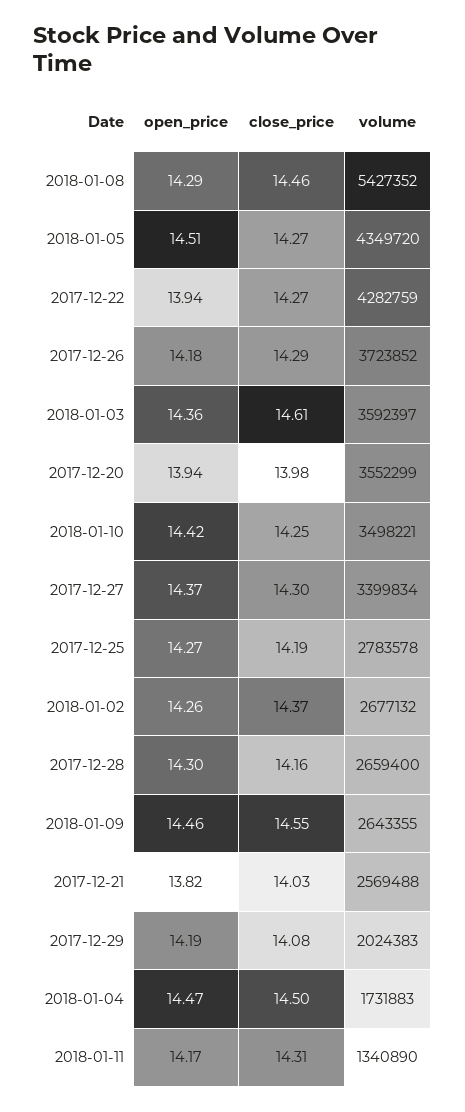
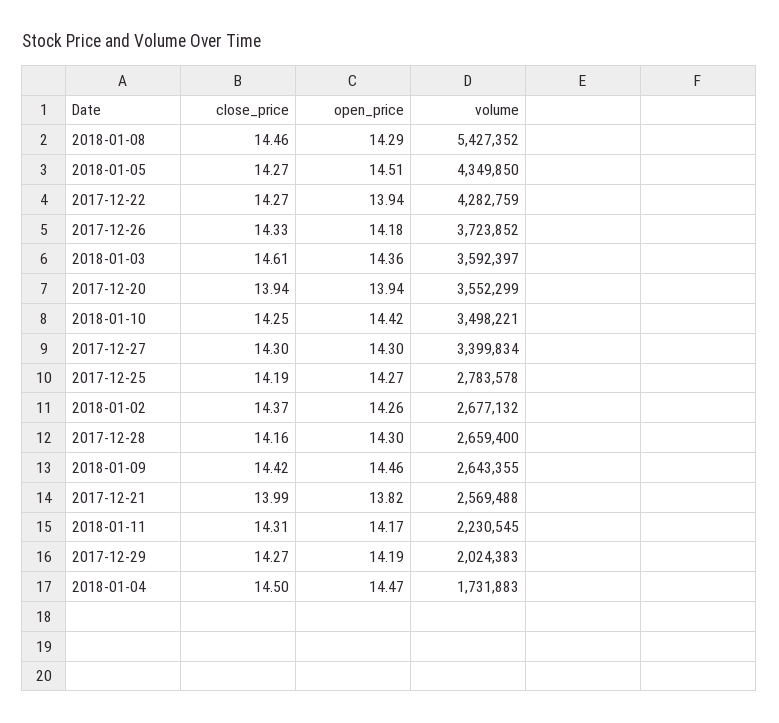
  {
    "open_price": {
      "2018-01-08": 14.29,
      "2018-01-05": 14.51,
      "2017-12-22": 13.94,
      "2017-12-26": 14.18,
      "2018-01-03": 14.36,
      "2017-12-20": 13.94,
      "2018-01-10": 14.42,
-     "2017-12-27": 14.37,
+     "2017-12-27": 14.3,
      "2017-12-25": 14.27,
      "2018-01-02": 14.26,
      "2017-12-28": 14.3,
      "2018-01-09": 14.46,
      "2017-12-21": 13.82,
      "2017-12-29": 14.19,
      "2018-01-04": 14.47,
      "2018-01-11": 14.17
    },
    "close_price": {
      "2018-01-08": 14.46,
      "2018-01-05": 14.27,
      "2017-12-22": 14.27,
-     "2017-12-26": 14.29,
+     "2017-12-26": 14.33,
      "2018-01-03": 14.61,
-     "2017-12-20": 13.98,
+     "2017-12-20": 13.94,
      "2018-01-10": 14.25,
      "2017-12-27": 14.3,
      "2017-12-25": 14.19,
      "2018-01-02": 14.37,
      "2017-12-28": 14.16,
-     "2018-01-09": 14.55,
+     "2018-01-09": 14.42,
-     "2017-12-21": 14.03,
+     "2017-12-21": 13.99,
-     "2017-12-29": 14.08,
+     "2017-12-29": 14.27,
      "2018-01-04": 14.5,
      "2018-01-11": 14.31
    },
    "volume": {
      "2018-01-08": 5427352,
-     "2018-01-05": 4349720,
+     "2018-01-05": 4349850,
      "2017-12-22": 4282759,
      "2017-12-26": 3723852,
      "2018-01-03": 3592397,
      "2017-12-20": 3552299,
      "2018-01-10": 3498221,
      "2017-12-27": 3399834,
      "2017-12-25": 2783578,
      "2018-01-02": 2677132,
      "2017-12-28": 2659400,
      "2018-01-09": 2643355,
      "2017-12-21": 2569488,
      "2017-12-29": 2024383,
      "2018-01-04": 1731883,
-     "2018-01-11": 1340890
+     "2018-01-11": 2230545
    }
  }

